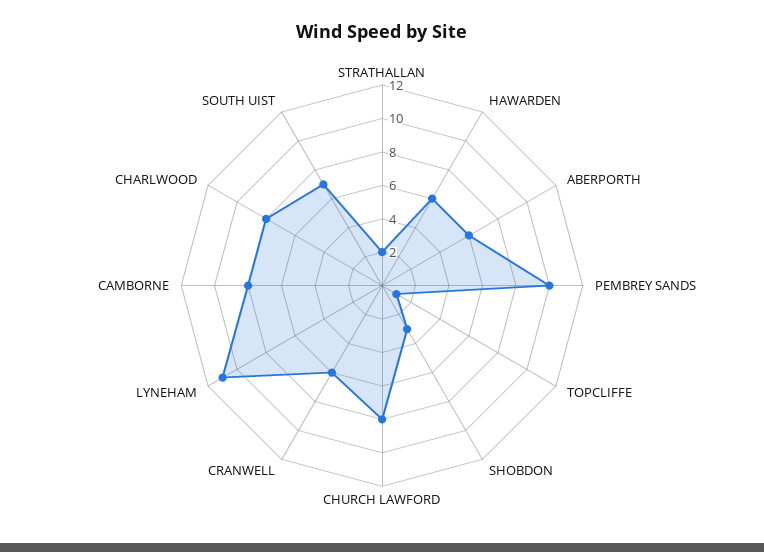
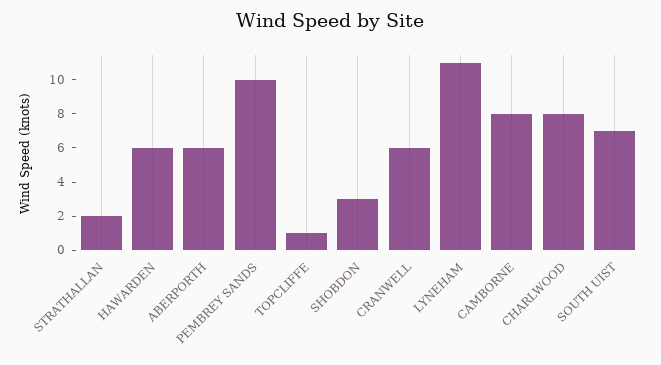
  {
    "STRATHALLAN": 2,
    "HAWARDEN": 6,
    "ABERPORTH": 6,
    "PEMBREY SANDS": 10,
    "TOPCLIFFE": 1,
    "SHOBDON": 3,
-   "CHURCH LAWFORD": 8,
    "CRANWELL": 6,
    "LYNEHAM": 11,
    "CAMBORNE": 8,
    "CHARLWOOD": 8,
    "SOUTH UIST": 7
  }

